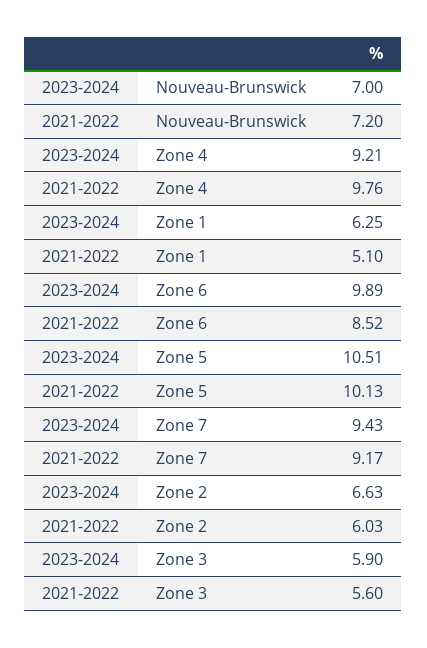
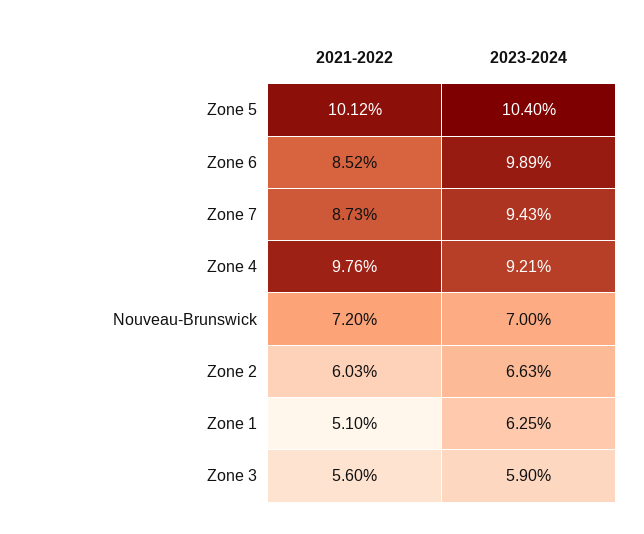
  {
    "2023-2024": {
      "Nouveau-Brunswick": 7,
      "Zone 4": 9.21,
      "Zone 1": 6.25,
      "Zone 6": 9.89,
-     "Zone 5": 10.51,
+     "Zone 5": 10.4,
      "Zone 7": 9.43,
      "Zone 2": 6.63,
      "Zone 3": 5.9
    },
    "2021-2022": {
      "Nouveau-Brunswick": 7.2,
      "Zone 4": 9.76,
      "Zone 1": 5.1,
      "Zone 6": 8.52,
-     "Zone 5": 10.13,
+     "Zone 5": 10.12,
-     "Zone 7": 9.17,
+     "Zone 7": 8.73,
      "Zone 2": 6.03,
      "Zone 3": 5.6
    }
  }

